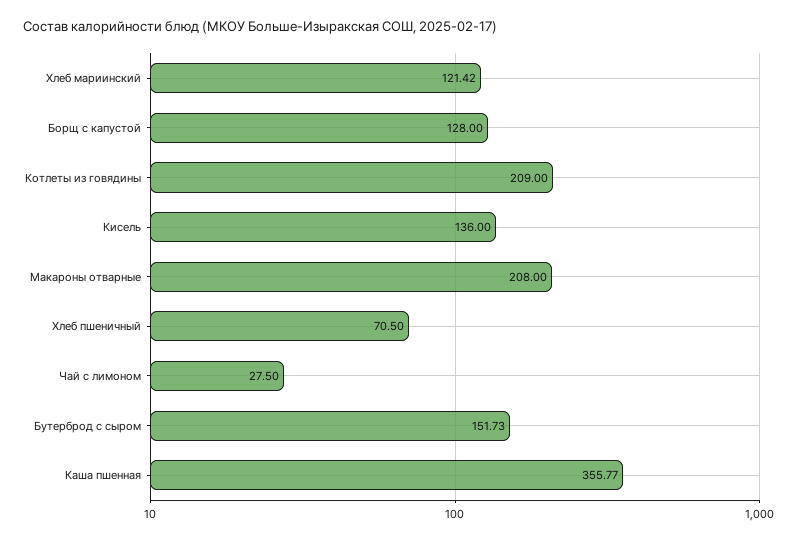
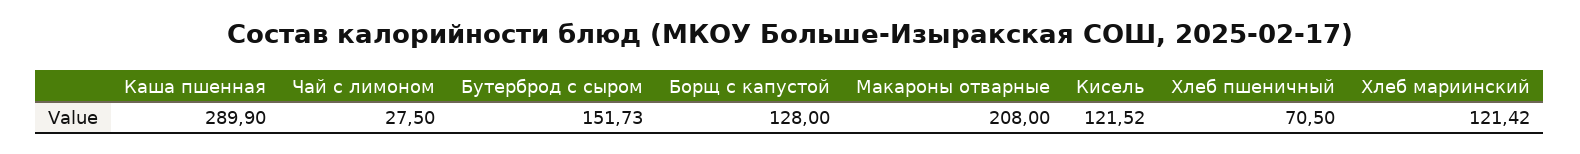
  {
    "Хлеб мариинский": 121.42,
    "Борщ с капустой": 128,
-   "Котлеты из говядины": 209,
-   "Кисель": 136,
+   "Кисель": 121.52,
    "Макароны отварные": 208,
    "Хлеб пшеничный": 70.5,
    "Чай с лимоном": 27.5,
    "Бутерброд с сыром": 151.73,
-   "Каша пшенная": 355.77
+   "Каша пшенная": 289.9
  }

